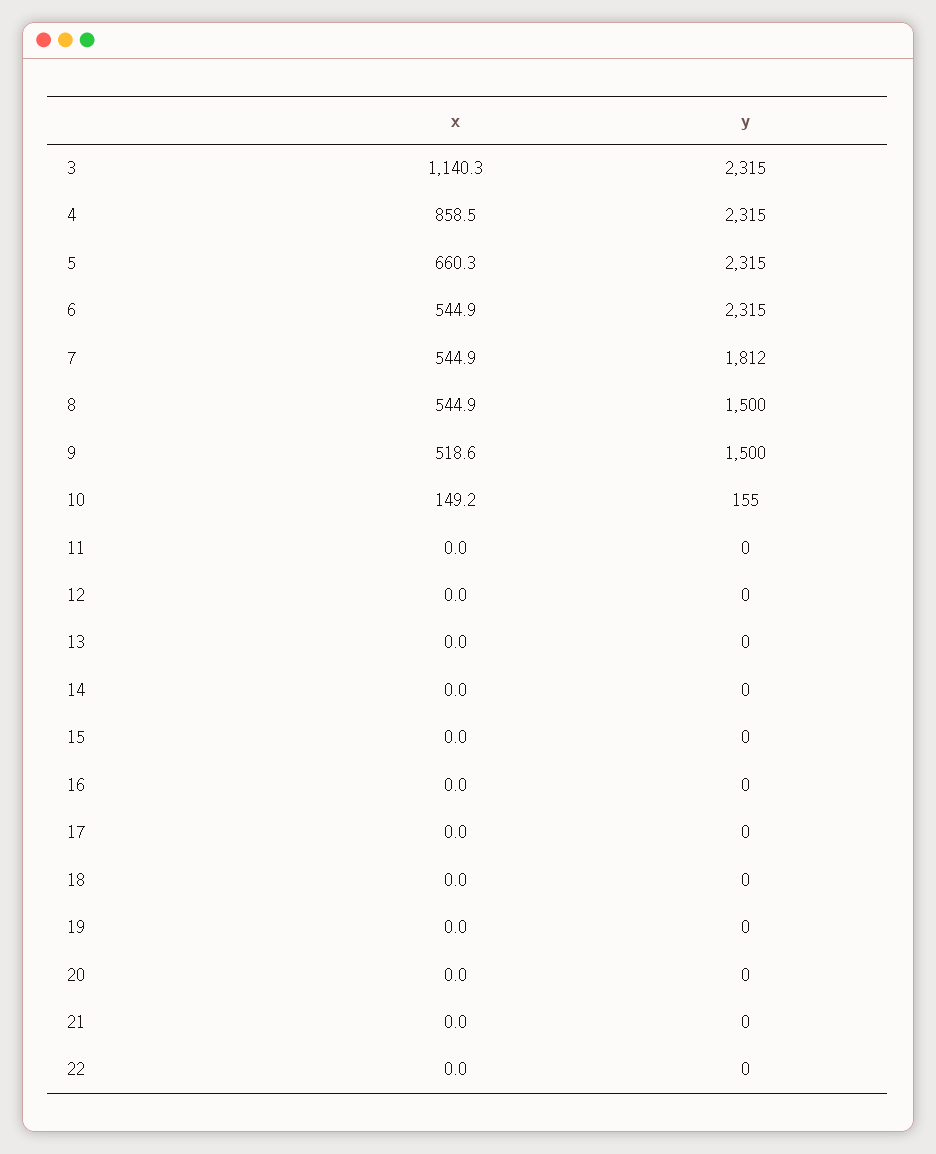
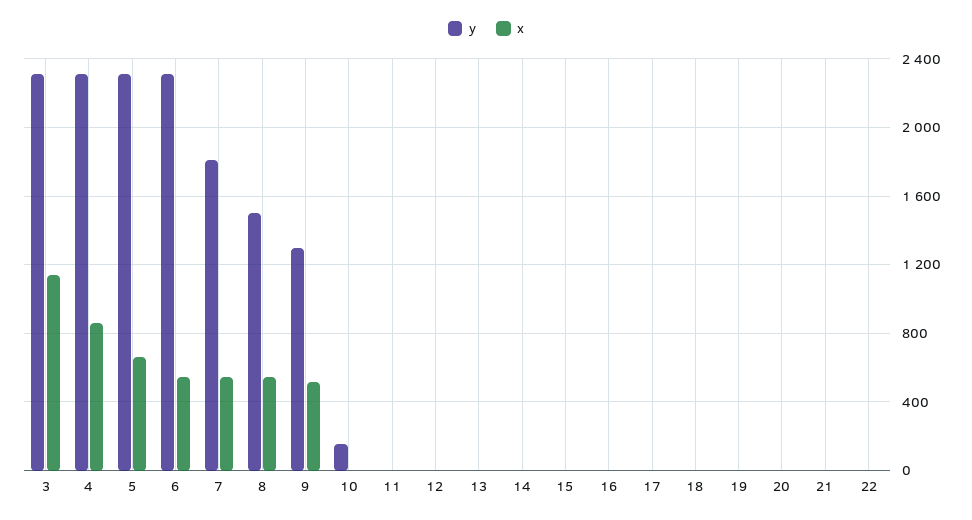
  {
    "x": {
      "3": 1140.3,
      "4": 858.5,
      "5": 660.3,
      "6": 544.9,
      "7": 544.9,
      "8": 544.9,
      "9": 518.6,
-     "10": 149.2,
+     "10": 0,
      "11": 0,
      "12": 0,
      "13": 0,
      "14": 0,
      "15": 0,
      "16": 0,
      "17": 0,
      "18": 0,
      "19": 0,
      "20": 0,
      "21": 0,
      "22": 0
    },
    "y": {
      "3": 2315,
      "4": 2315,
      "5": 2315,
      "6": 2315,
      "7": 1812,
      "8": 1500,
-     "9": 1500,
+     "9": 1300,
      "10": 155,
      "11": 0,
      "12": 0,
      "13": 0,
      "14": 0,
      "15": 0,
      "16": 0,
      "17": 0,
      "18": 0,
      "19": 0,
      "20": 0,
      "21": 0,
      "22": 0
    }
  }

